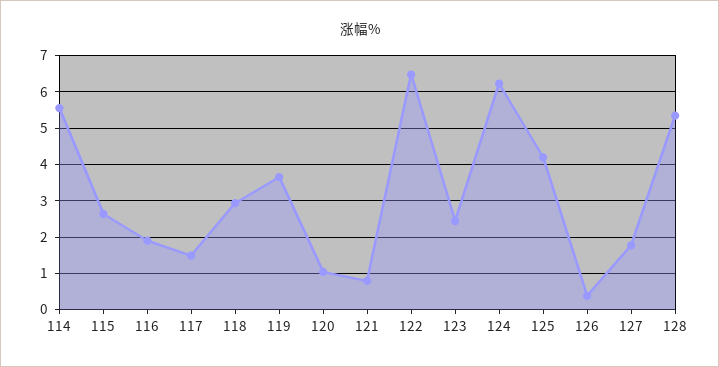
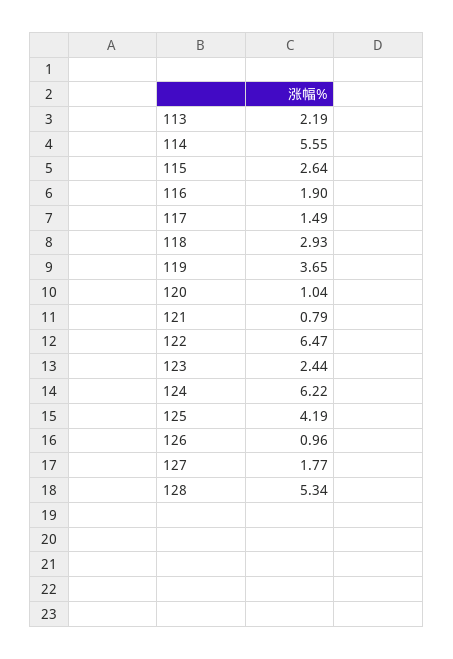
  {
    "114": 5.55,
    "115": 2.64,
    "116": 1.9,
    "117": 1.49,
    "118": 2.93,
    "119": 3.65,
    "120": 1.04,
    "121": 0.79,
    "122": 6.47,
    "123": 2.44,
    "124": 6.22,
    "125": 4.19,
-   "126": 0.4,
+   "126": 0.96,
    "127": 1.77,
-   "128": 5.34
+   "128": 5.34,
+   "113": 2.19
  }

